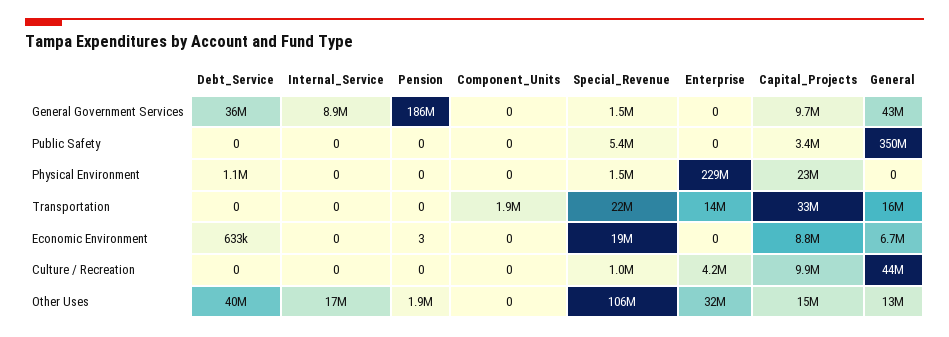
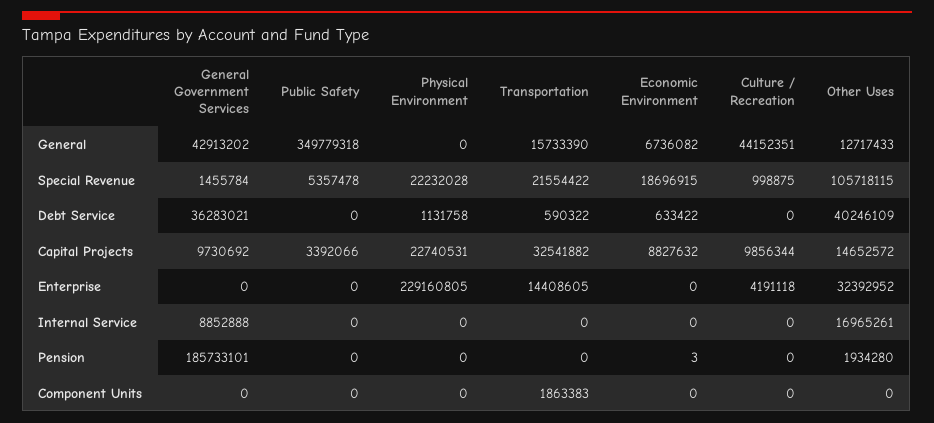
  {
    "Debt_Service": {
      "General Government Services": 36283021,
      "Public Safety": 0,
      "Physical Environment": 1131758,
-     "Transportation": 0,
+     "Transportation": 590322,
      "Economic Environment": 633422,
      "Culture / Recreation": 0,
      "Other Uses": 40246109
    },
    "Internal_Service": {
      "General Government Services": 8852888,
      "Public Safety": 0,
      "Physical Environment": 0,
      "Transportation": 0,
      "Economic Environment": 0,
      "Culture / Recreation": 0,
      "Other Uses": 16965261
    },
    "Pension": {
      "General Government Services": 185733101,
      "Public Safety": 0,
      "Physical Environment": 0,
      "Transportation": 0,
      "Economic Environment": 3,
      "Culture / Recreation": 0,
      "Other Uses": 1934280
    },
    "Component_Units": {
      "General Government Services": 0,
      "Public Safety": 0,
      "Physical Environment": 0,
      "Transportation": 1863383,
      "Economic Environment": 0,
      "Culture / Recreation": 0,
      "Other Uses": 0
    },
    "Special_Revenue": {
      "General Government Services": 1455784,
      "Public Safety": 5357478,
-     "Physical Environment": 1500000,
+     "Physical Environment": 22232028,
      "Transportation": 21554422,
      "Economic Environment": 18696915,
      "Culture / Recreation": 998875,
      "Other Uses": 105718115
    },
    "Enterprise": {
      "General Government Services": 0,
      "Public Safety": 0,
      "Physical Environment": 229160805,
      "Transportation": 14408605,
      "Economic Environment": 0,
      "Culture / Recreation": 4191118,
      "Other Uses": 32392952
    },
    "Capital_Projects": {
      "General Government Services": 9730692,
      "Public Safety": 3392066,
      "Physical Environment": 22740531,
      "Transportation": 32541882,
      "Economic Environment": 8827632,
      "Culture / Recreation": 9856344,
      "Other Uses": 14652572
    },
    "General": {
      "General Government Services": 42913202,
      "Public Safety": 349779318,
      "Physical Environment": 0,
      "Transportation": 15733390,
      "Economic Environment": 6736082,
      "Culture / Recreation": 44152351,
      "Other Uses": 12717433
    }
  }

